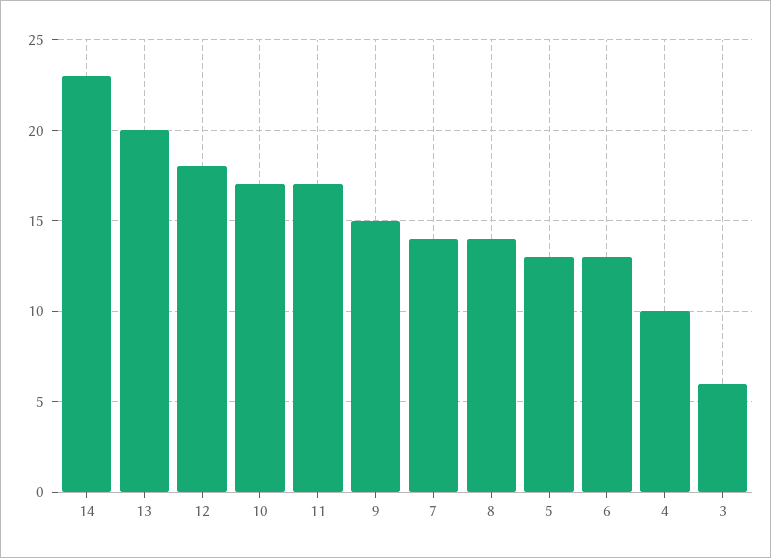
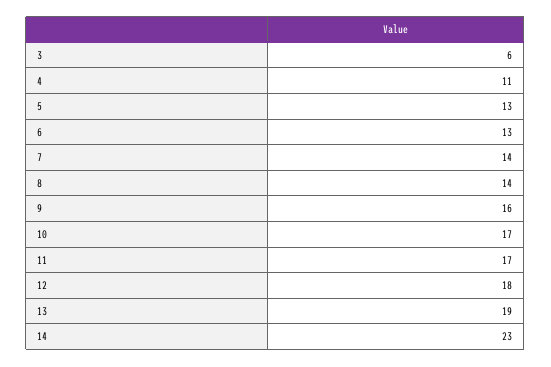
  {
    "14": 23,
-   "13": 20,
+   "13": 19,
    "12": 18,
    "10": 17,
    "11": 17,
-   "9": 15,
+   "9": 16,
    "7": 14,
    "8": 14,
    "5": 13,
    "6": 13,
-   "4": 10,
+   "4": 11,
    "3": 6
  }

